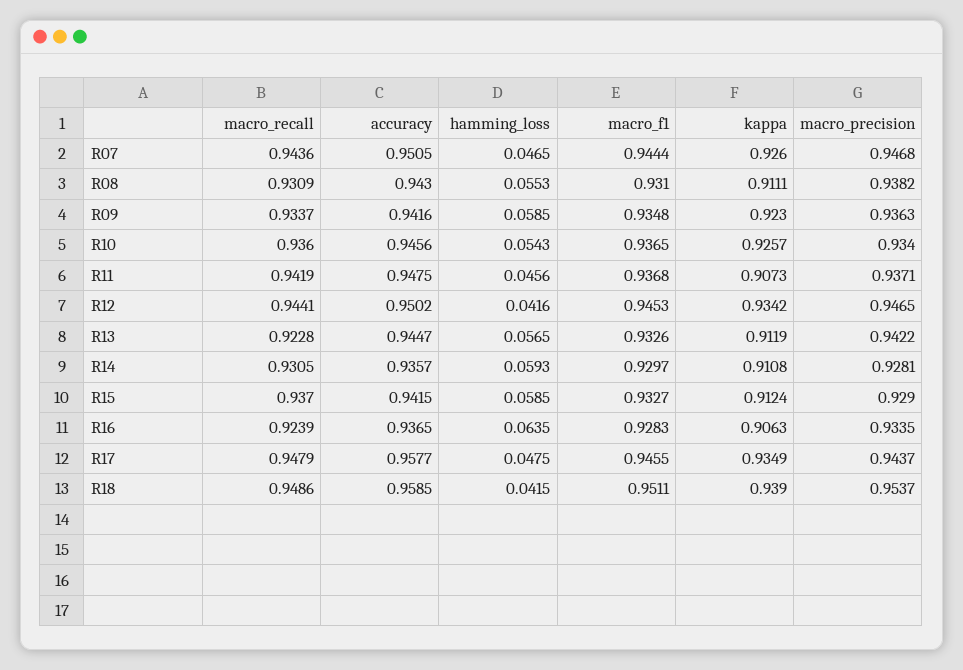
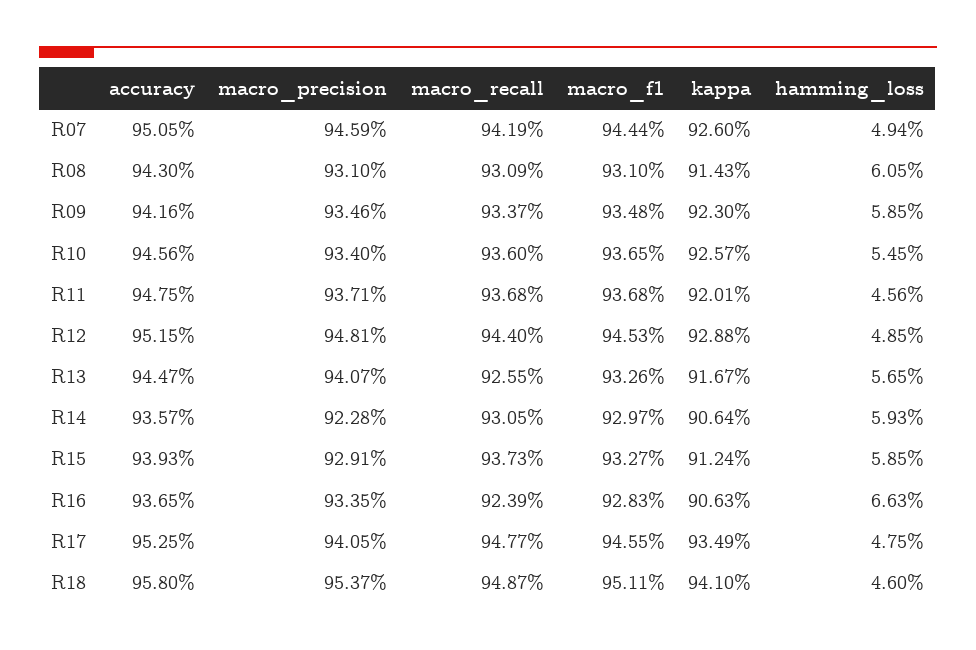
  {
    "macro_recall": {
-     "R07": 0.9436,
+     "R07": 0.9419,
      "R08": 0.9309,
      "R09": 0.9337,
      "R10": 0.936,
-     "R11": 0.9419,
+     "R11": 0.9368,
-     "R12": 0.9441,
+     "R12": 0.944,
-     "R13": 0.9228,
+     "R13": 0.9255,
      "R14": 0.9305,
-     "R15": 0.937,
+     "R15": 0.9373,
      "R16": 0.9239,
-     "R17": 0.9479,
+     "R17": 0.9477,
-     "R18": 0.9486
+     "R18": 0.9487
    },
    "accuracy": {
      "R07": 0.9505,
      "R08": 0.943,
      "R09": 0.9416,
      "R10": 0.9456,
      "R11": 0.9475,
-     "R12": 0.9502,
+     "R12": 0.9515,
      "R13": 0.9447,
      "R14": 0.9357,
-     "R15": 0.9415,
+     "R15": 0.9393,
      "R16": 0.9365,
-     "R17": 0.9577,
+     "R17": 0.9525,
-     "R18": 0.9585
+     "R18": 0.958
    },
    "hamming_loss": {
-     "R07": 0.0465,
+     "R07": 0.0494,
-     "R08": 0.0553,
+     "R08": 0.0605,
      "R09": 0.0585,
-     "R10": 0.0543,
+     "R10": 0.0545,
      "R11": 0.0456,
-     "R12": 0.0416,
+     "R12": 0.0485,
      "R13": 0.0565,
      "R14": 0.0593,
      "R15": 0.0585,
-     "R16": 0.0635,
+     "R16": 0.0663,
      "R17": 0.0475,
-     "R18": 0.0415
+     "R18": 0.046
    },
    "macro_f1": {
      "R07": 0.9444,
      "R08": 0.931,
      "R09": 0.9348,
      "R10": 0.9365,
      "R11": 0.9368,
      "R12": 0.9453,
      "R13": 0.9326,
      "R14": 0.9297,
      "R15": 0.9327,
      "R16": 0.9283,
      "R17": 0.9455,
      "R18": 0.9511
    },
    "kappa": {
      "R07": 0.926,
-     "R08": 0.9111,
+     "R08": 0.9143,
      "R09": 0.923,
      "R10": 0.9257,
-     "R11": 0.9073,
+     "R11": 0.9201,
-     "R12": 0.9342,
+     "R12": 0.9288,
-     "R13": 0.9119,
+     "R13": 0.9167,
-     "R14": 0.9108,
+     "R14": 0.9064,
      "R15": 0.9124,
      "R16": 0.9063,
      "R17": 0.9349,
-     "R18": 0.939
+     "R18": 0.941
    },
    "macro_precision": {
-     "R07": 0.9468,
+     "R07": 0.9459,
-     "R08": 0.9382,
+     "R08": 0.931,
-     "R09": 0.9363,
+     "R09": 0.9346,
      "R10": 0.934,
      "R11": 0.9371,
-     "R12": 0.9465,
+     "R12": 0.9481,
-     "R13": 0.9422,
+     "R13": 0.9407,
-     "R14": 0.9281,
+     "R14": 0.9228,
-     "R15": 0.929,
+     "R15": 0.9291,
      "R16": 0.9335,
-     "R17": 0.9437,
+     "R17": 0.9405,
      "R18": 0.9537
    }
  }

